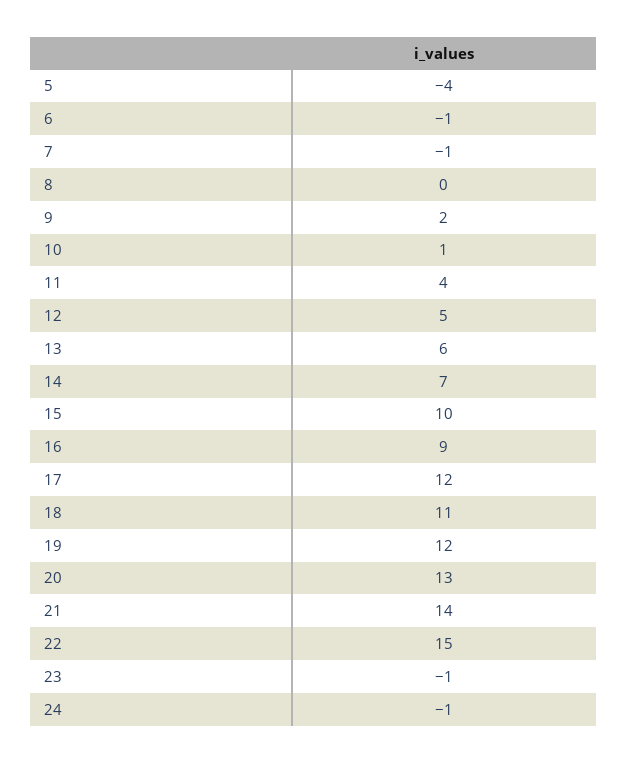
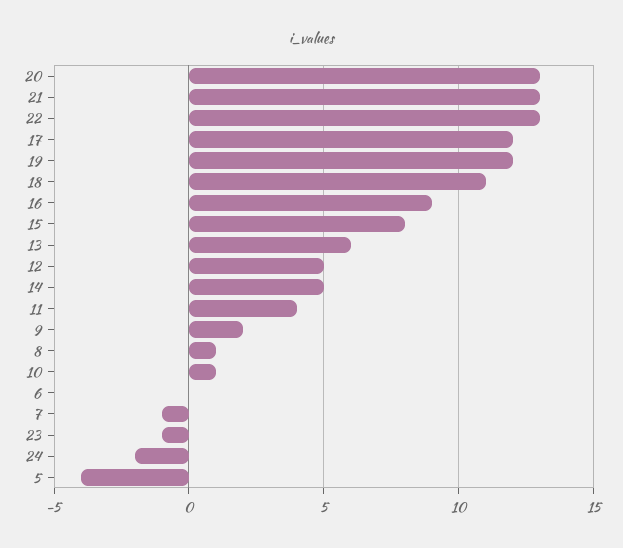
  {
    "5": -4,
-   "6": -1,
+   "6": 0,
    "7": -1,
-   "8": 0,
+   "8": 1,
    "9": 2,
    "10": 1,
    "11": 4,
    "12": 5,
    "13": 6,
-   "14": 7,
+   "14": 5,
-   "15": 10,
+   "15": 8,
    "16": 9,
    "17": 12,
    "18": 11,
    "19": 12,
    "20": 13,
-   "21": 14,
+   "21": 13,
-   "22": 15,
+   "22": 13,
    "23": -1,
-   "24": -1
+   "24": -2
  }

